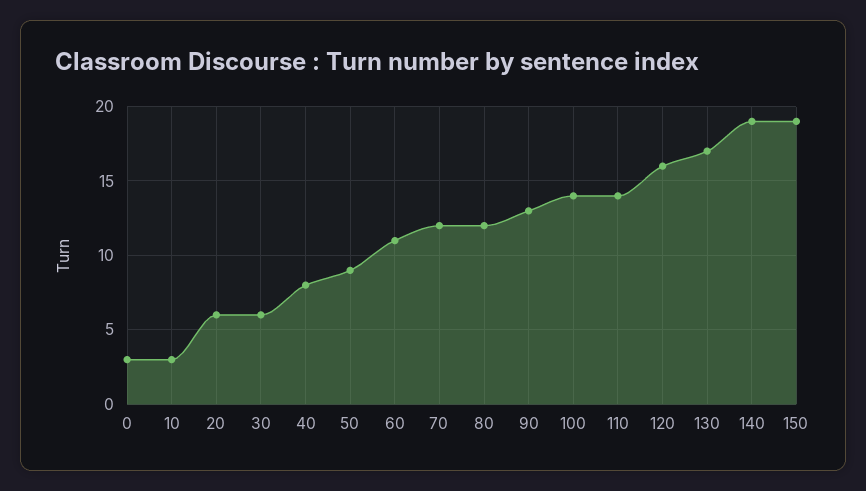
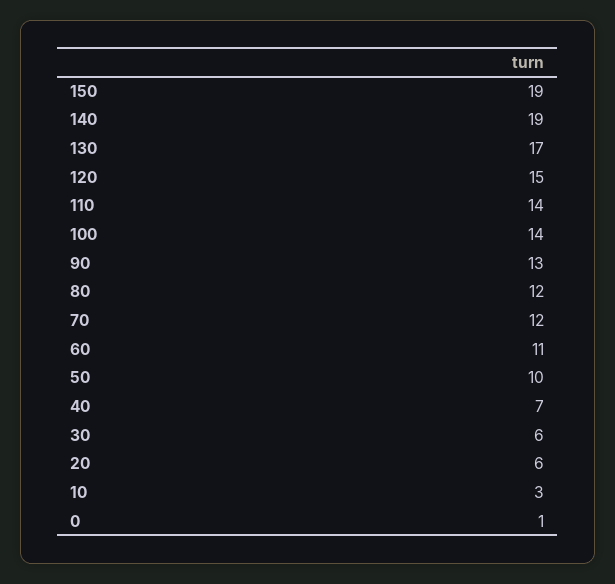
  {
-   "0": 3,
+   "0": 1,
    "10": 3,
    "20": 6,
    "30": 6,
-   "40": 8,
+   "40": 7,
-   "50": 9,
+   "50": 10,
    "60": 11,
    "70": 12,
    "80": 12,
    "90": 13,
    "100": 14,
    "110": 14,
-   "120": 16,
+   "120": 15,
    "130": 17,
    "140": 19,
    "150": 19
  }

